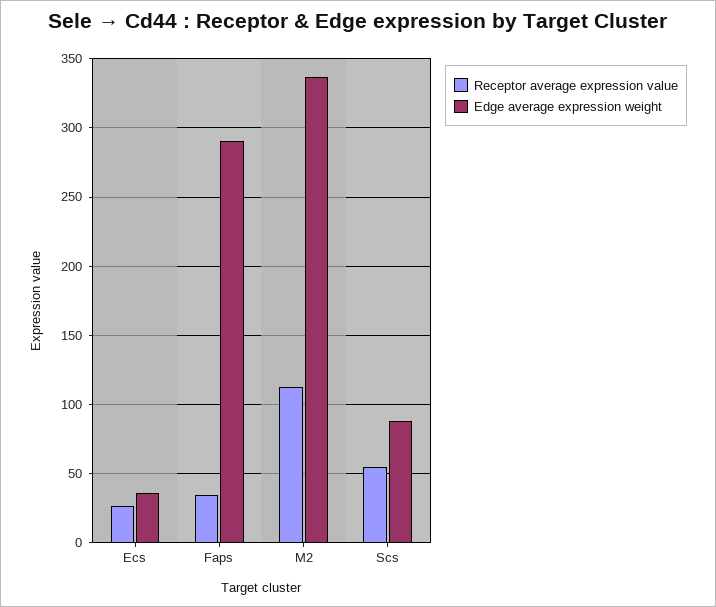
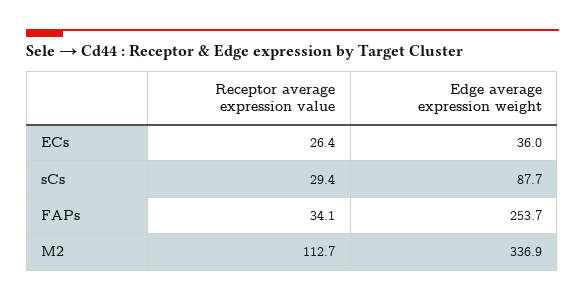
  {
    "Receptor average expression value": {
      "Ecs": 26.4,
      "Faps": 34.1,
      "M2": 112.7,
-     "Scs": 55
+     "Scs": 29.4
    },
    "Edge average expression weight": {
      "Ecs": 36,
-     "Faps": 290,
+     "Faps": 253.7,
      "M2": 336.9,
      "Scs": 87.7
    }
  }

